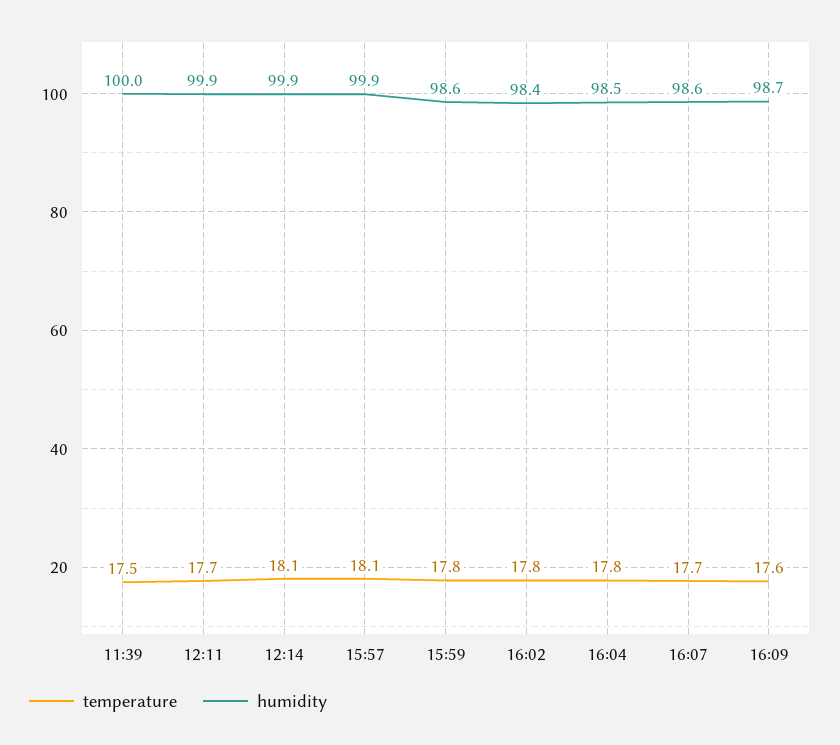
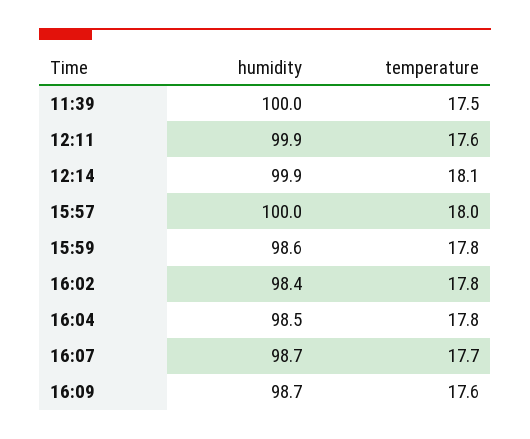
  {
    "temperature": {
      "11:39": 17.5,
-     "12:11": 17.7,
+     "12:11": 17.6,
      "12:14": 18.1,
-     "15:57": 18.1,
+     "15:57": 18,
      "15:59": 17.8,
      "16:02": 17.8,
      "16:04": 17.8,
      "16:07": 17.7,
      "16:09": 17.6
    },
    "humidity": {
      "11:39": 100,
      "12:11": 99.9,
      "12:14": 99.9,
-     "15:57": 99.9,
+     "15:57": 100,
      "15:59": 98.6,
      "16:02": 98.4,
      "16:04": 98.5,
-     "16:07": 98.6,
+     "16:07": 98.7,
      "16:09": 98.7
    }
  }

